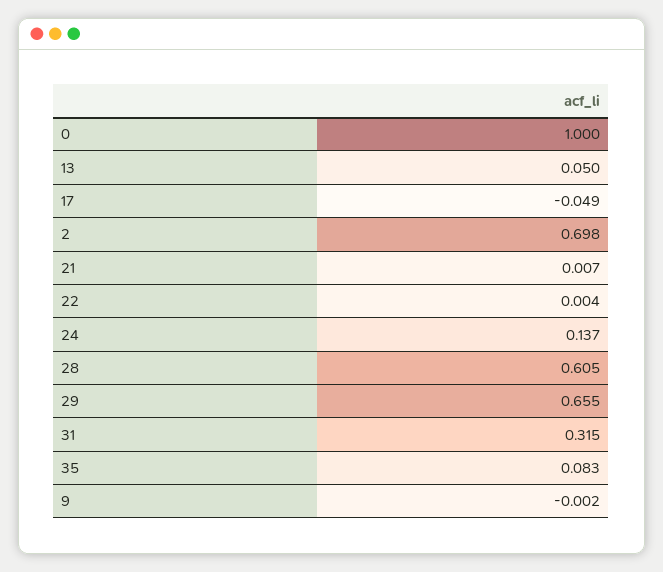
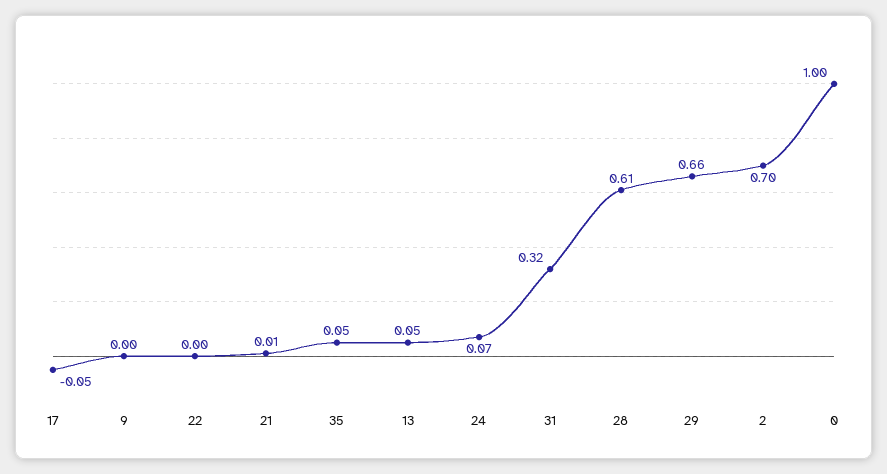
  {
    "0": 1,
    "13": 0.05,
    "17": -0.049,
    "2": 0.698,
    "21": 0.007,
    "22": 0.004,
-   "24": 0.137,
+   "24": 0.07,
    "28": 0.605,
    "29": 0.655,
    "31": 0.315,
-   "35": 0.083,
+   "35": 0.05,
    "9": -0.002
  }

